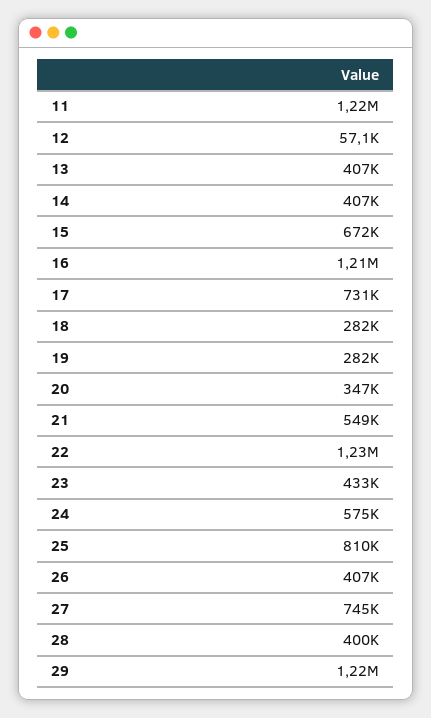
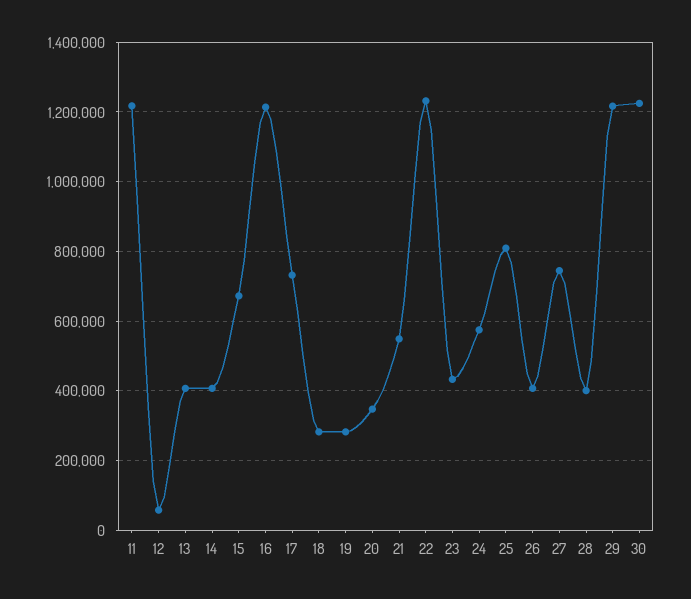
  {
    "11": 1220000,
    "12": 57100,
    "13": 407000,
    "14": 407000,
    "15": 672000,
    "16": 1210000,
    "17": 731000,
    "18": 282000,
    "19": 282000,
    "20": 347000,
    "21": 549000,
    "22": 1230000,
    "23": 433000,
    "24": 575000,
    "25": 810000,
    "26": 407000,
    "27": 745000,
    "28": 400000,
-   "29": 1220000
+   "29": 1220000,
+   "30": 1220000
  }

